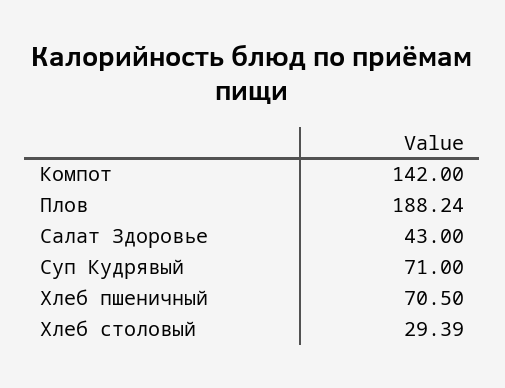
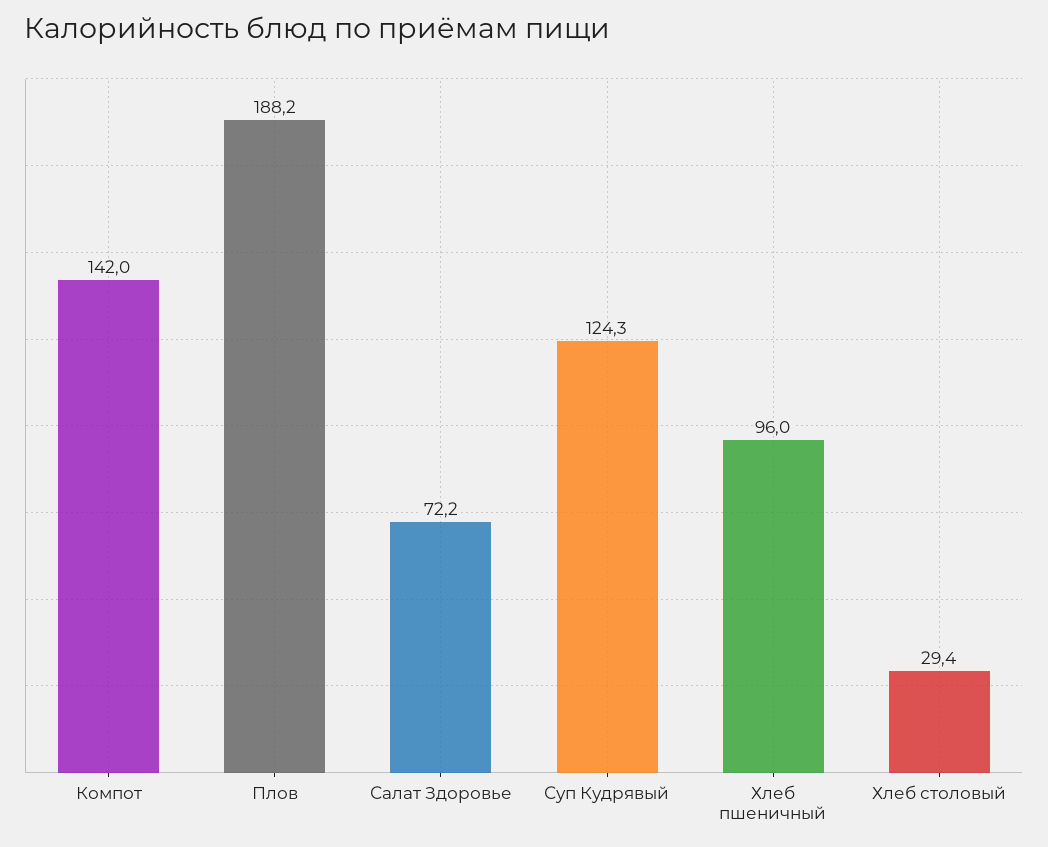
  {
    "Компот": 142,
    "Плов": 188.24,
-   "Салат Здоровье": 43,
+   "Салат Здоровье": 72.2,
-   "Суп Кудрявый": 71,
+   "Суп Кудрявый": 124.3,
-   "Хлеб пшеничный": 70.5,
+   "Хлеб пшеничный": 96,
    "Хлеб столовый": 29.39
  }

